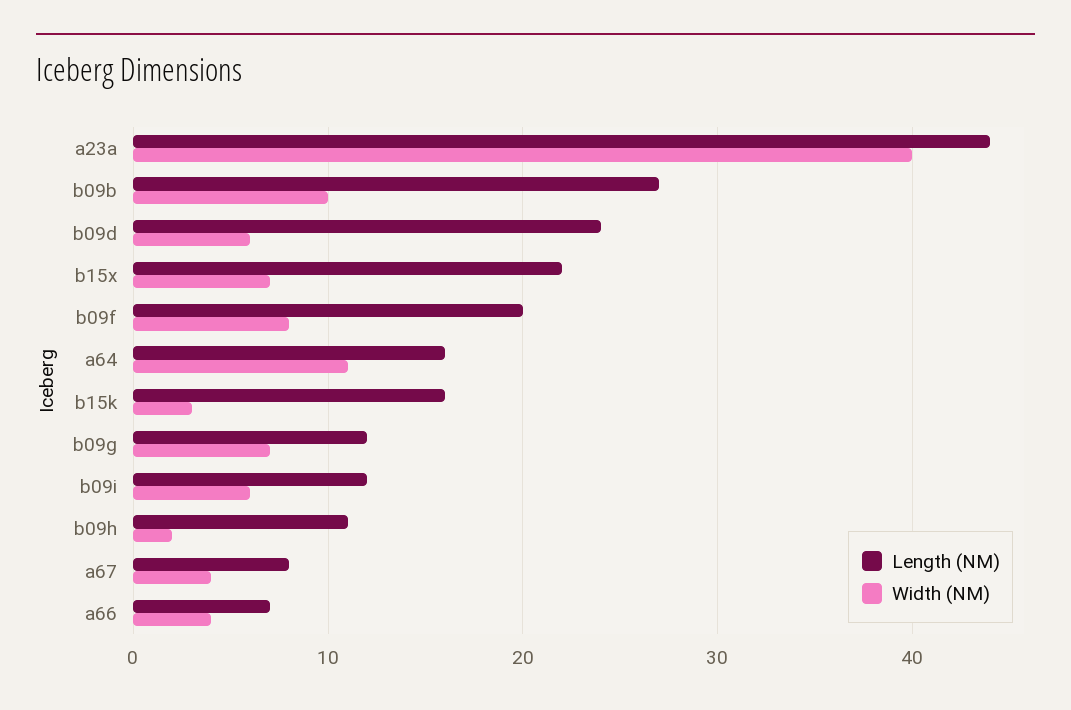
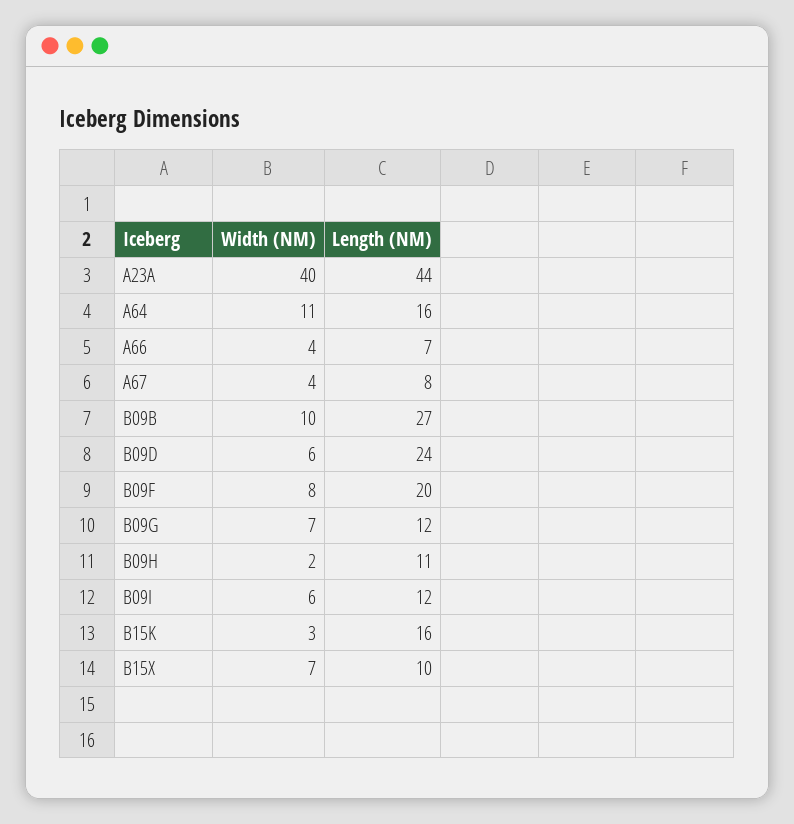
  {
    "Length (NM)": {
      "a23a": 44,
      "b09b": 27,
      "b09d": 24,
-     "b15x": 22,
+     "b15x": 10,
      "b09f": 20,
      "a64": 16,
      "b15k": 16,
      "b09g": 12,
      "b09i": 12,
      "b09h": 11,
      "a67": 8,
      "a66": 7
    },
    "Width (NM)": {
      "a23a": 40,
      "b09b": 10,
      "b09d": 6,
      "b15x": 7,
      "b09f": 8,
      "a64": 11,
      "b15k": 3,
      "b09g": 7,
      "b09i": 6,
      "b09h": 2,
      "a67": 4,
      "a66": 4
    }
  }

